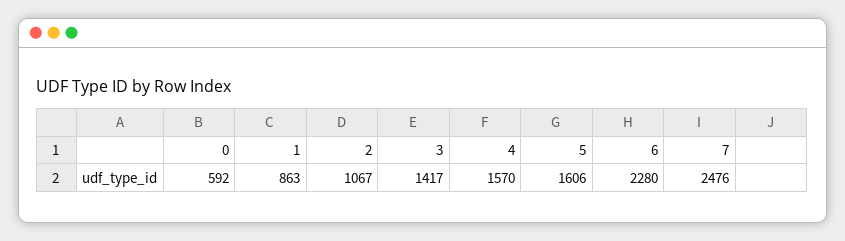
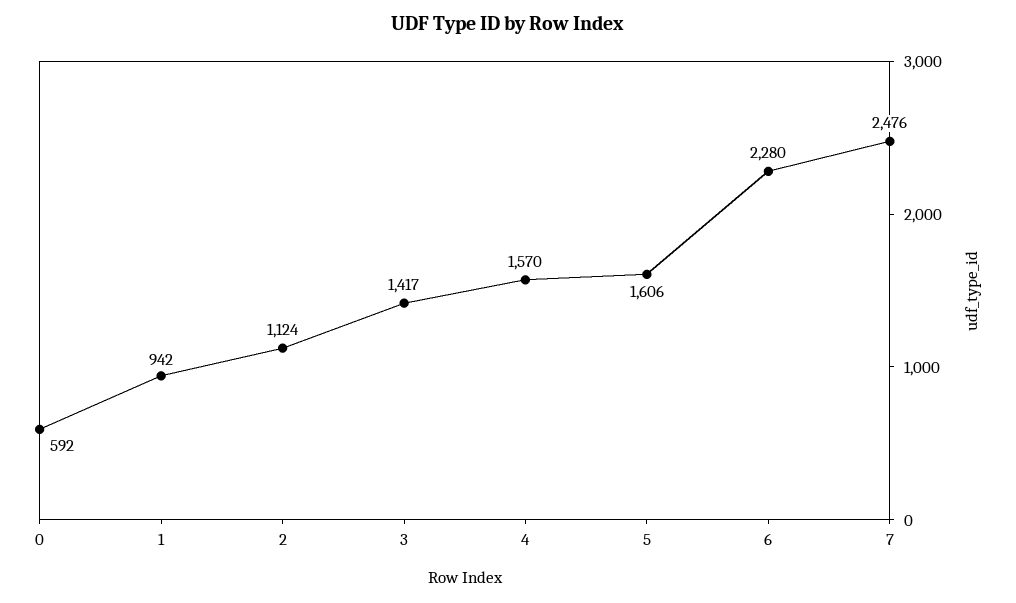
  {
    "0": 592,
-   "1": 863,
+   "1": 942,
-   "2": 1067,
+   "2": 1124,
    "3": 1417,
    "4": 1570,
    "5": 1606,
    "6": 2280,
    "7": 2476
  }

